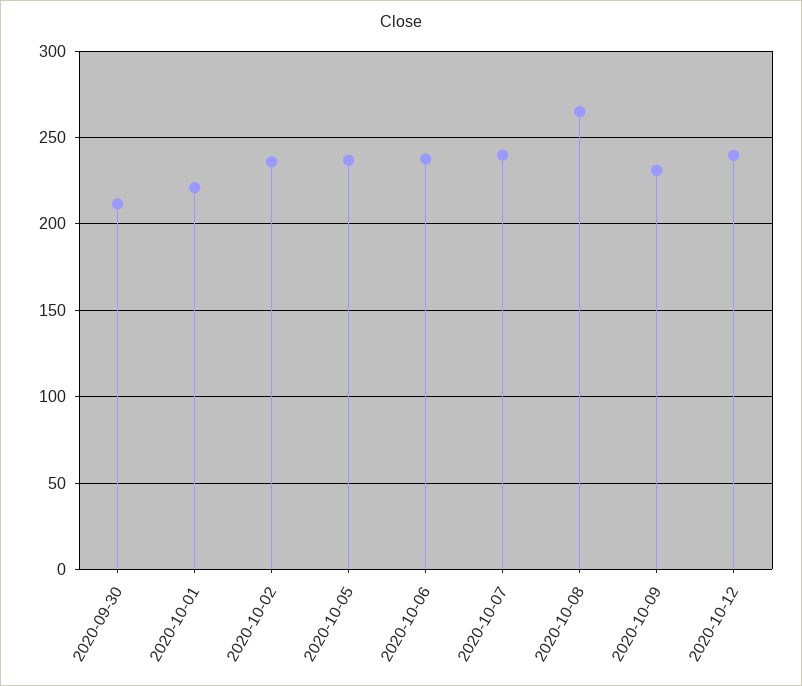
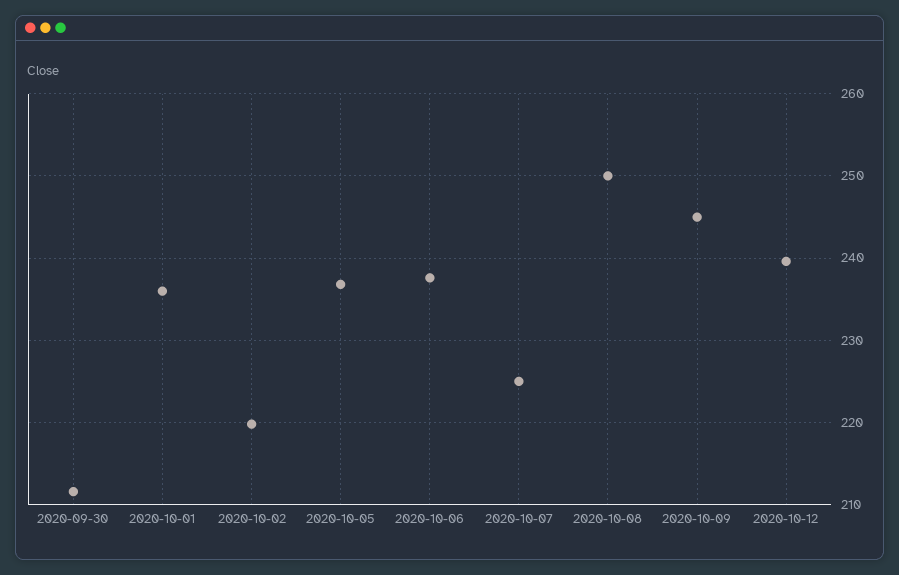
  {
    "2020-09-30": 212,
-   "2020-10-01": 220,
+   "2020-10-01": 236,
-   "2020-10-02": 235,
+   "2020-10-02": 220,
    "2020-10-05": 237,
    "2020-10-06": 238,
-   "2020-10-07": 240,
+   "2020-10-07": 225,
-   "2020-10-08": 265,
+   "2020-10-08": 250,
-   "2020-10-09": 230,
+   "2020-10-09": 245,
    "2020-10-12": 240
  }

